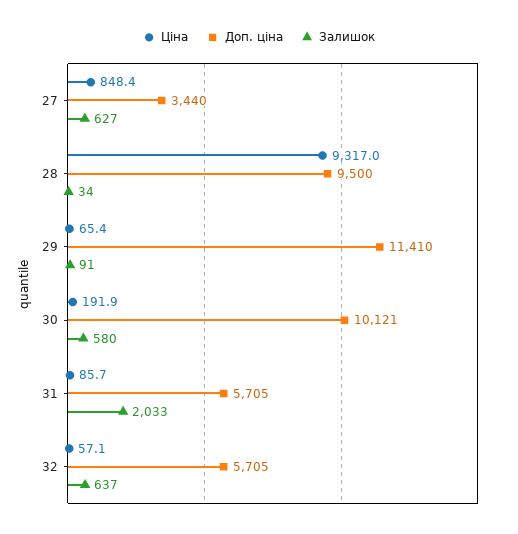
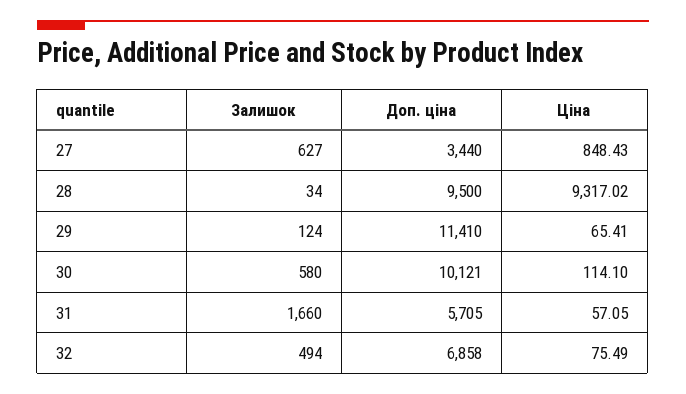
  {
    "Ціна": {
      "27": 848.43,
      "28": 9317.02,
      "29": 65.41,
-     "30": 191.9,
+     "30": 114.1,
-     "31": 85.7,
+     "31": 57.05,
-     "32": 57.1
+     "32": 75.49
    },
    "Доп. ціна": {
      "27": 3440,
      "28": 9500,
      "29": 11410,
      "30": 10121,
      "31": 5705,
-     "32": 5705
+     "32": 6858
    },
    "Залишок": {
      "27": 627,
      "28": 34,
-     "29": 91,
+     "29": 124,
      "30": 580,
-     "31": 2033,
+     "31": 1660,
-     "32": 637
+     "32": 494
    }
  }

